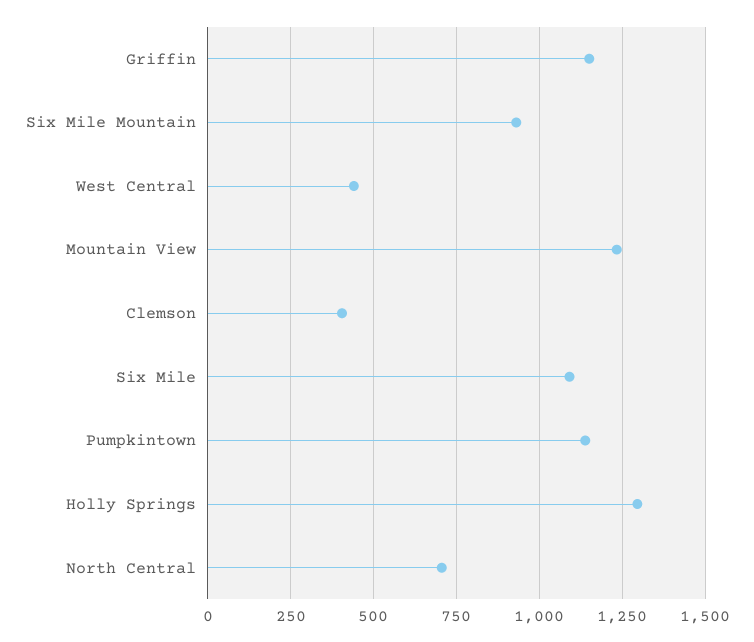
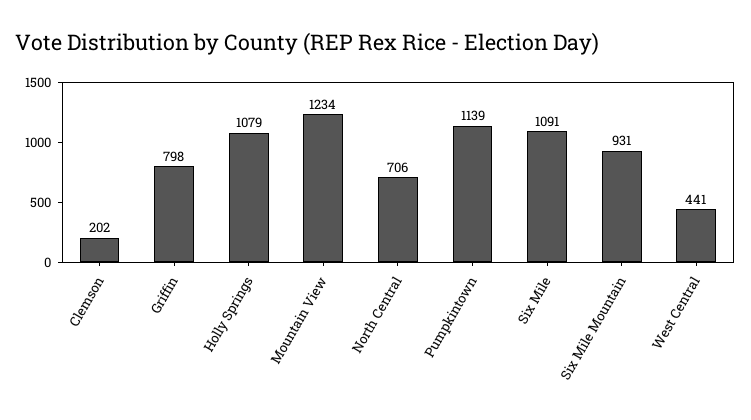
  {
-   "Griffin": 1150,
+   "Griffin": 798,
    "Six Mile Mountain": 931,
    "West Central": 441,
    "Mountain View": 1234,
-   "Clemson": 400,
+   "Clemson": 202,
    "Six Mile": 1091,
    "Pumpkintown": 1139,
-   "Holly Springs": 1300,
+   "Holly Springs": 1079,
    "North Central": 706
  }

